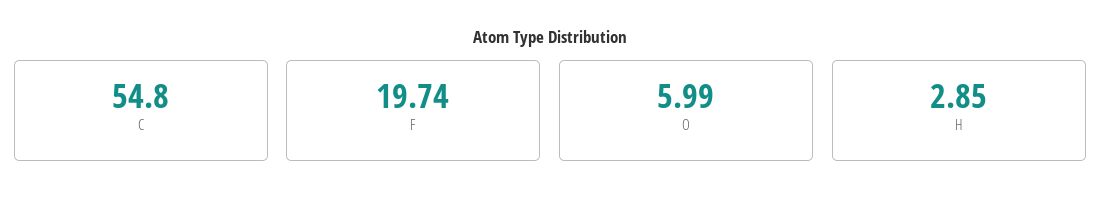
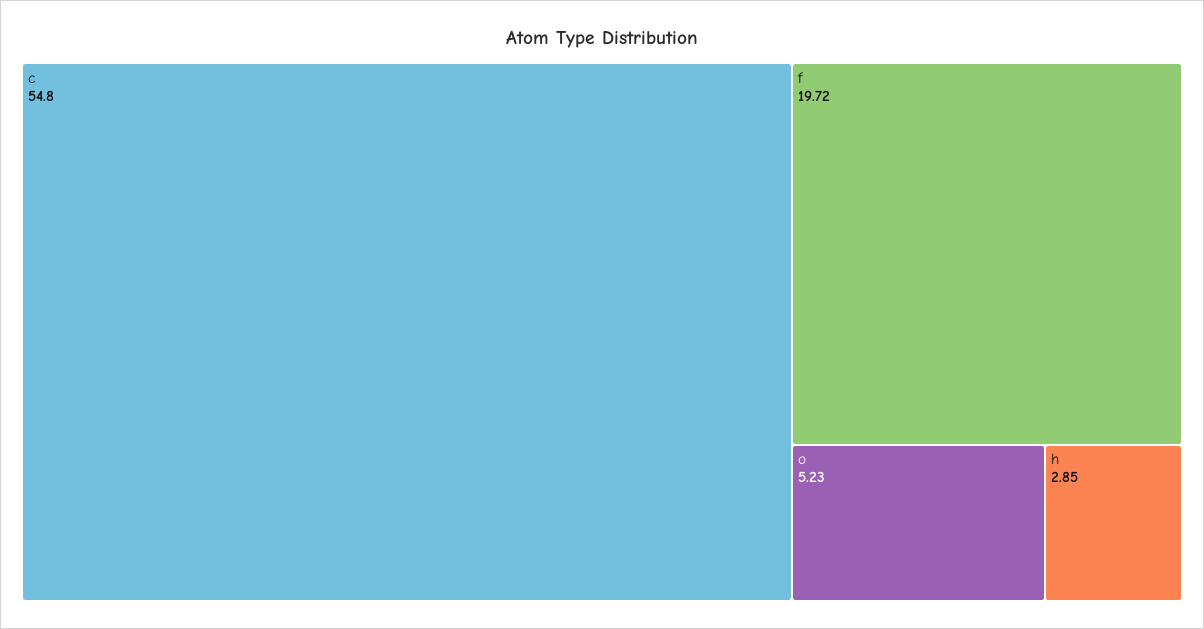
  {
    "C": 54.8,
-   "F": 19.74,
+   "F": 19.72,
-   "O": 5.99,
+   "O": 5.23,
    "H": 2.85
  }

